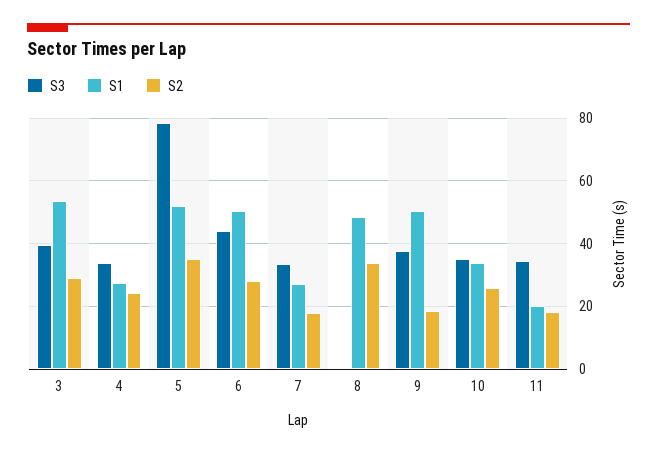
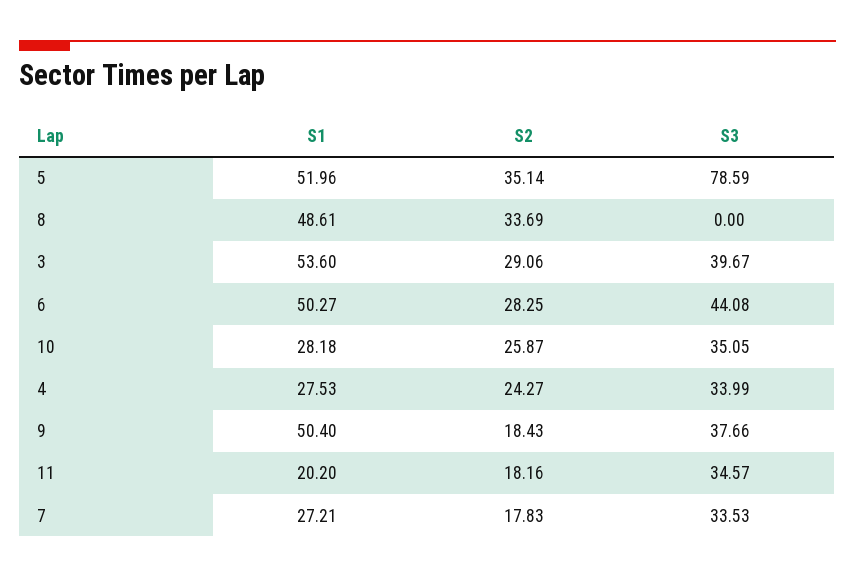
  {
    "S3": {
      "3": 39.67,
      "4": 33.99,
      "5": 78.59,
      "6": 44.08,
      "7": 33.53,
      "8": 0,
      "9": 37.66,
      "10": 35.05,
      "11": 34.57
    },
    "S1": {
      "3": 53.6,
      "4": 27.53,
      "5": 51.96,
      "6": 50.27,
      "7": 27.21,
      "8": 48.61,
      "9": 50.4,
-     "10": 34,
+     "10": 28.18,
      "11": 20.2
    },
    "S2": {
      "3": 29.06,
      "4": 24.27,
      "5": 35.14,
      "6": 28.25,
      "7": 17.83,
      "8": 33.69,
      "9": 18.43,
      "10": 25.87,
      "11": 18.16
    }
  }

